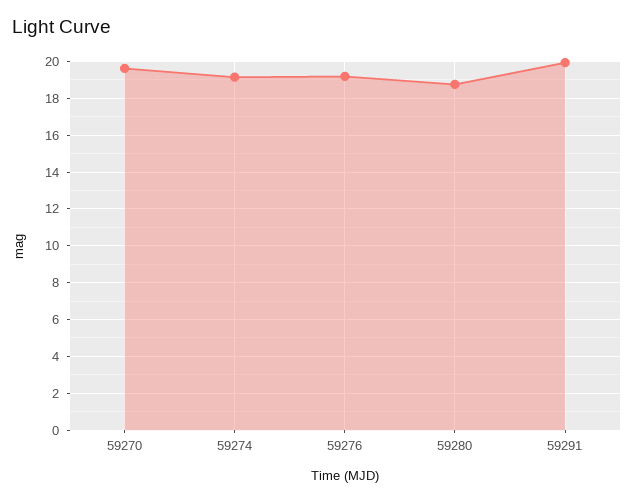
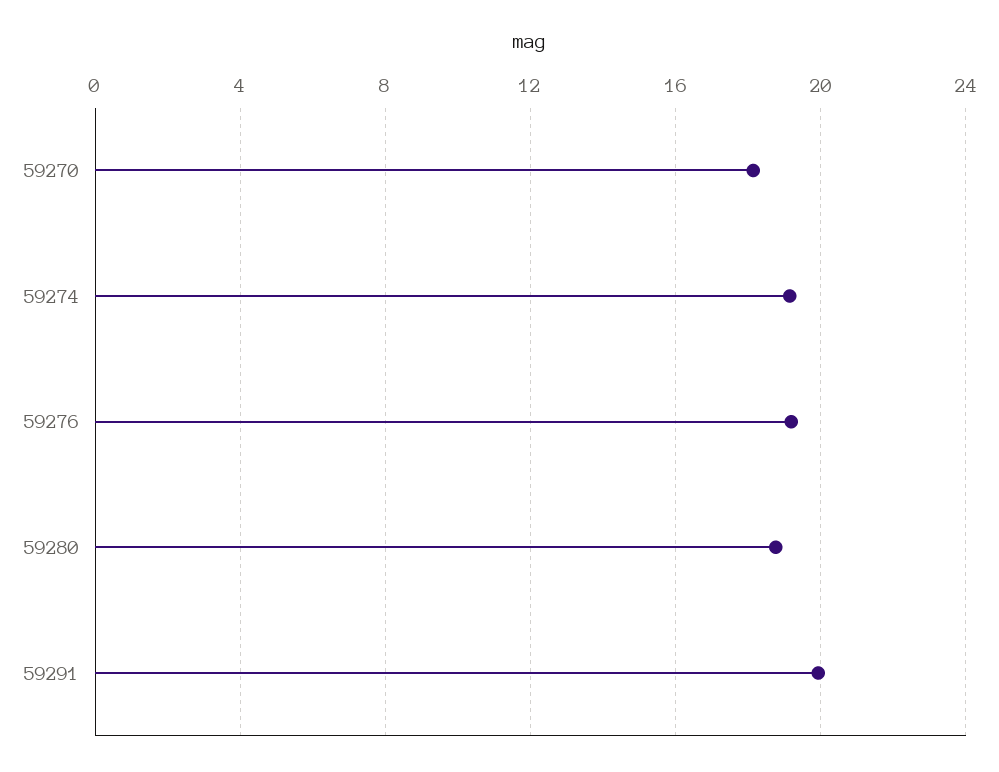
  {
-   "59270": 19.5,
+   "59270": 18,
    "59274": 19,
    "59276": 19,
    "59280": 19,
    "59291": 20
  }

